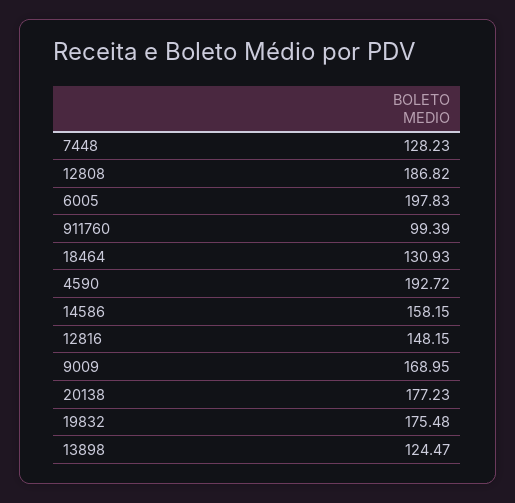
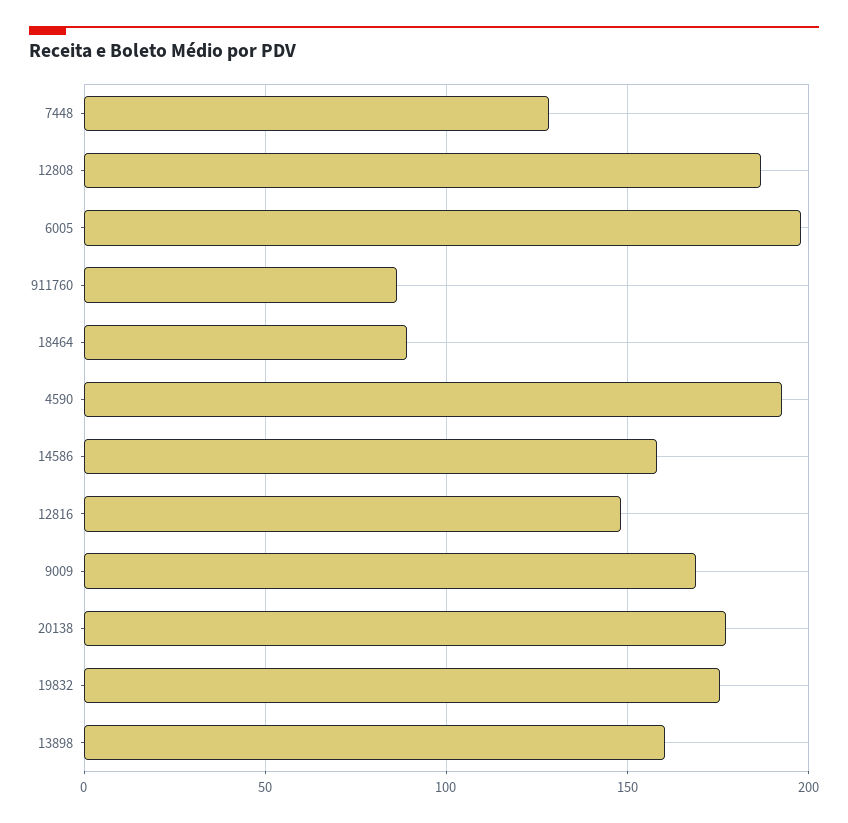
  {
    "7448": 128.23,
    "12808": 186.82,
    "6005": 197.83,
-   "911760": 99.39,
+   "911760": 85,
-   "18464": 130.93,
+   "18464": 90,
    "4590": 192.72,
    "14586": 158.15,
    "12816": 148.15,
    "9009": 168.95,
    "20138": 177.23,
    "19832": 175.48,
-   "13898": 124.47
+   "13898": 160
  }

